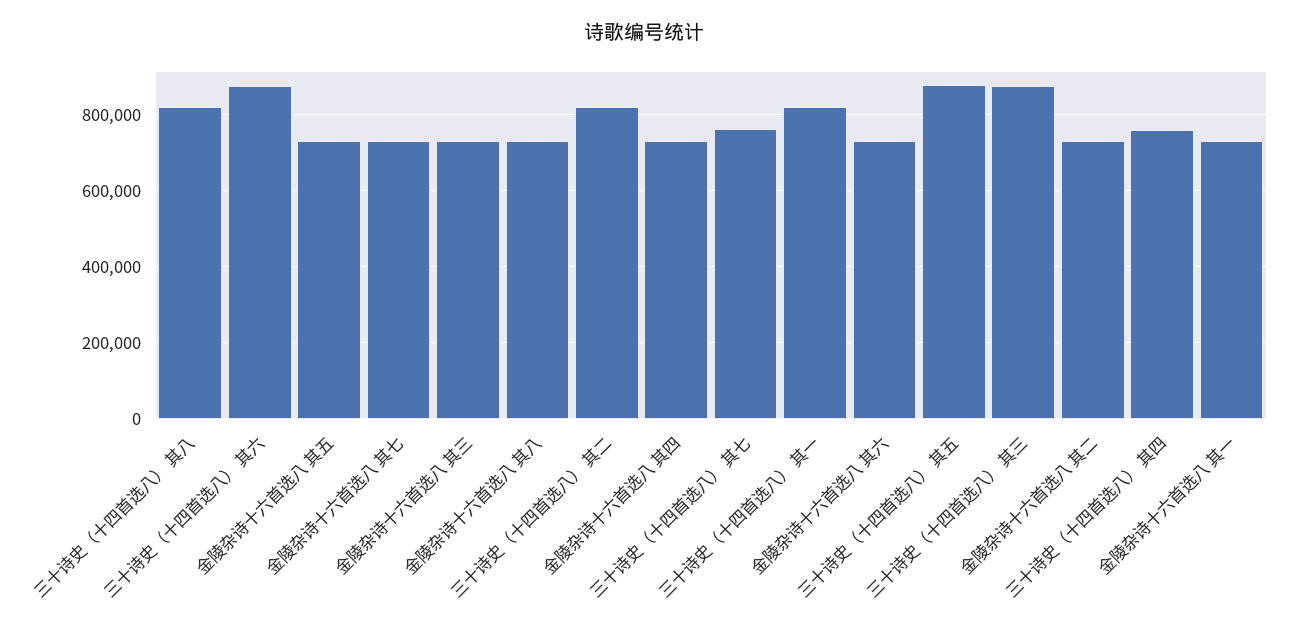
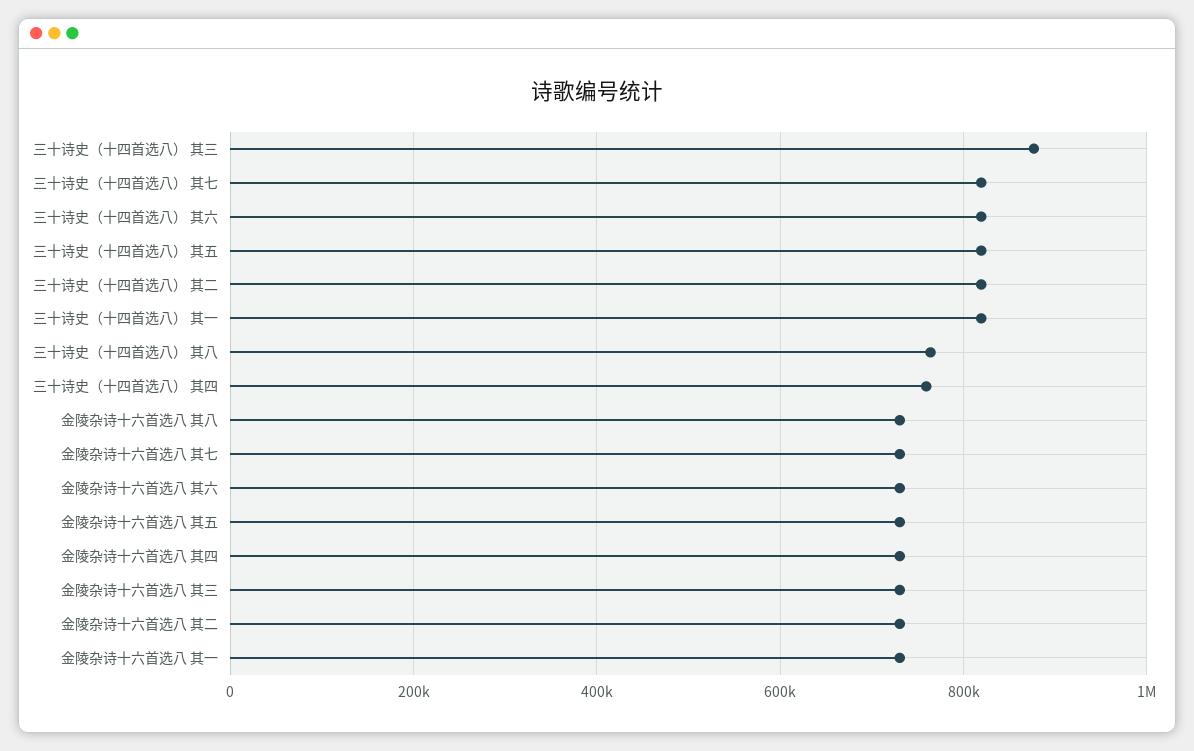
  {
-   "三十诗史（十四首选八） 其八": 820000,
+   "三十诗史（十四首选八） 其八": 760000,
-   "三十诗史（十四首选八） 其六": 880000,
+   "三十诗史（十四首选八） 其六": 820000,
    "金陵杂诗十六首选八 其五": 740000,
    "金陵杂诗十六首选八 其七": 740000,
    "金陵杂诗十六首选八 其三": 740000,
    "金陵杂诗十六首选八 其八": 740000,
    "三十诗史（十四首选八） 其二": 820000,
    "金陵杂诗十六首选八 其四": 740000,
-   "三十诗史（十四首选八） 其七": 760000,
+   "三十诗史（十四首选八） 其七": 820000,
    "三十诗史（十四首选八） 其一": 820000,
    "金陵杂诗十六首选八 其六": 740000,
-   "三十诗史（十四首选八） 其五": 880000,
+   "三十诗史（十四首选八） 其五": 820000,
    "三十诗史（十四首选八） 其三": 880000,
    "金陵杂诗十六首选八 其二": 740000,
    "三十诗史（十四首选八） 其四": 760000,
    "金陵杂诗十六首选八 其一": 740000
  }

